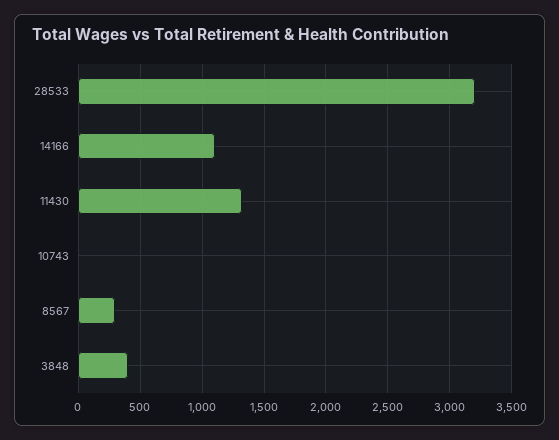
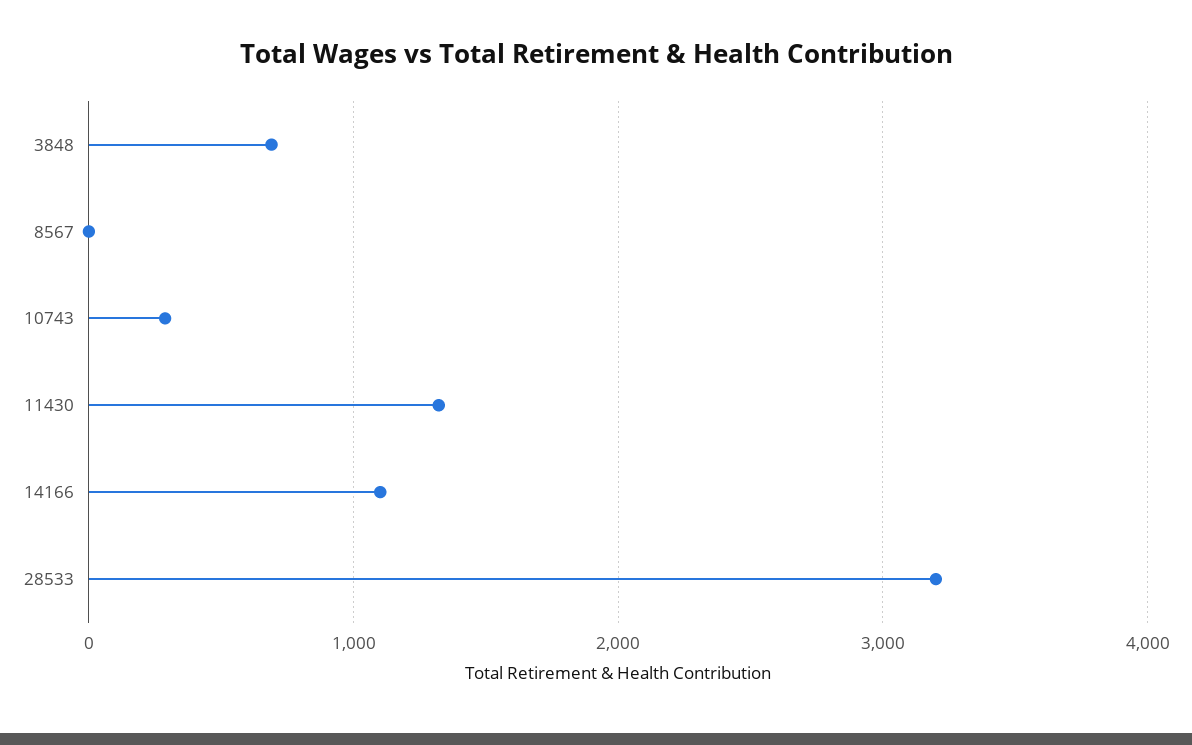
  {
    "28533": 3200,
    "14166": 1100,
    "11430": 1300,
-   "10743": 0,
+   "10743": 300,
-   "8567": 300,
+   "8567": 0,
-   "3848": 400
+   "3848": 700
  }

